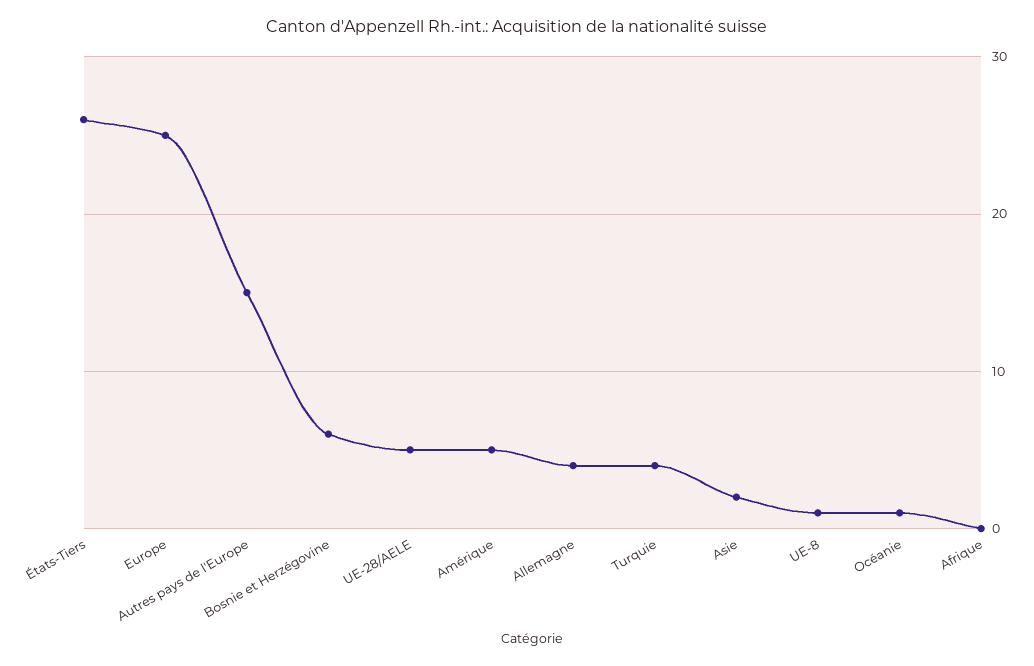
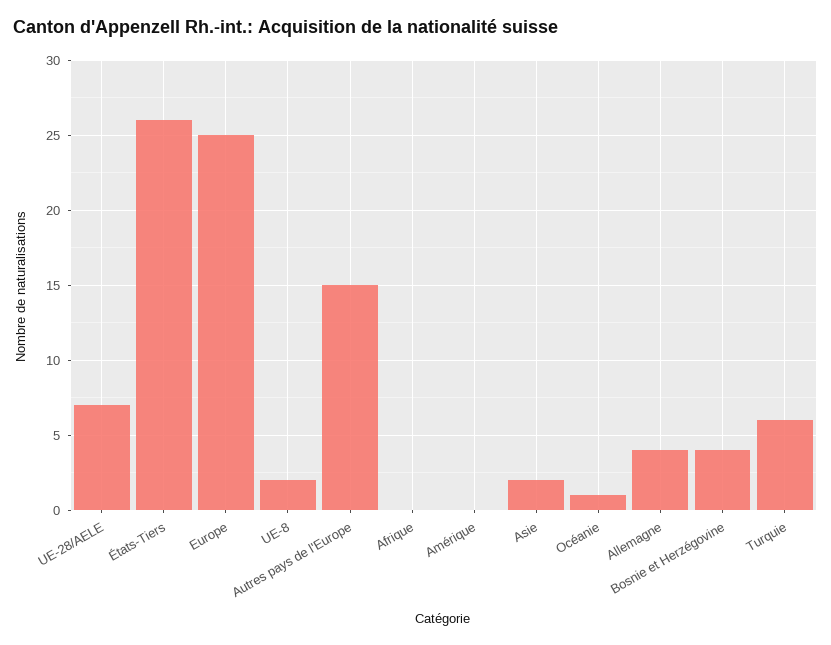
  {
    "États-Tiers": 26,
    "Europe": 25,
    "Autres pays de l'Europe": 15,
-   "Bosnie et Herzégovine": 6,
+   "Bosnie et Herzégovine": 4,
-   "UE-28/AELE": 5,
+   "UE-28/AELE": 7,
-   "Amérique": 5,
+   "Amérique": 0,
    "Allemagne": 4,
-   "Turquie": 4,
+   "Turquie": 6,
    "Asie": 2,
-   "UE-8": 1,
+   "UE-8": 2,
    "Océanie": 1,
    "Afrique": 0
  }

